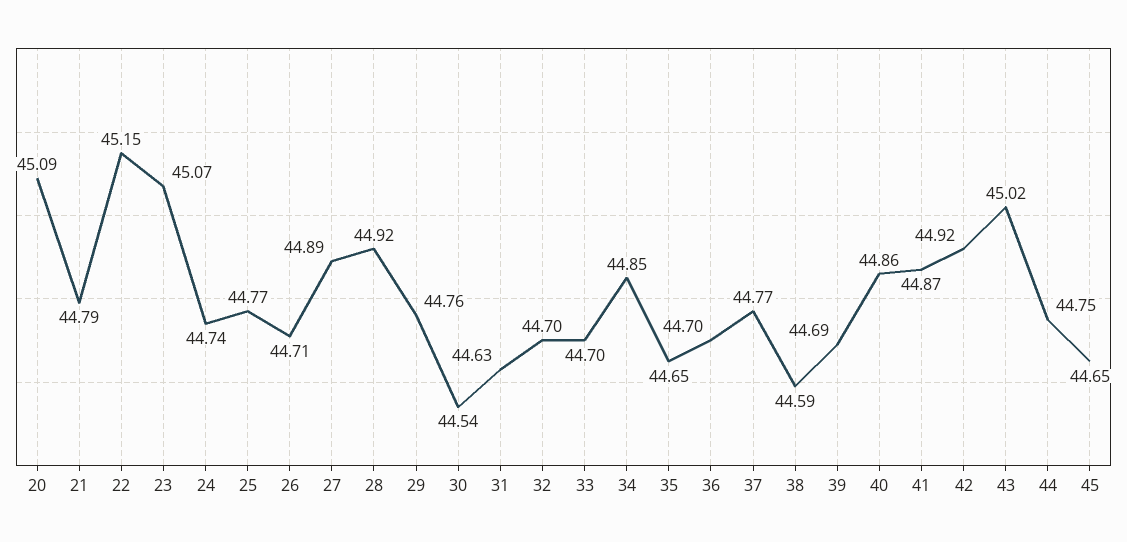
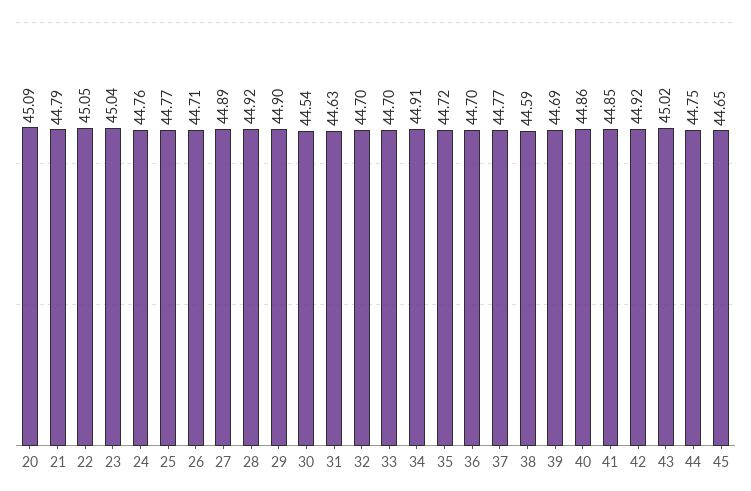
  {
    "20": 45.09,
    "21": 44.79,
-   "22": 45.15,
+   "22": 45.05,
-   "23": 45.07,
+   "23": 45.04,
-   "24": 44.74,
+   "24": 44.76,
    "25": 44.77,
    "26": 44.71,
    "27": 44.89,
    "28": 44.92,
-   "29": 44.76,
+   "29": 44.9,
    "30": 44.54,
    "31": 44.63,
    "32": 44.7,
    "33": 44.7,
-   "34": 44.85,
+   "34": 44.91,
-   "35": 44.65,
+   "35": 44.72,
    "36": 44.7,
    "37": 44.77,
    "38": 44.59,
    "39": 44.69,
    "40": 44.86,
-   "41": 44.87,
+   "41": 44.85,
    "42": 44.92,
    "43": 45.02,
    "44": 44.75,
    "45": 44.65
  }

